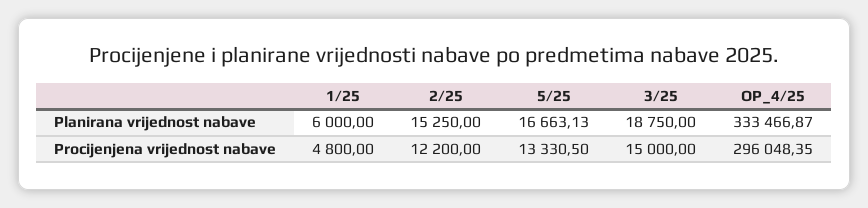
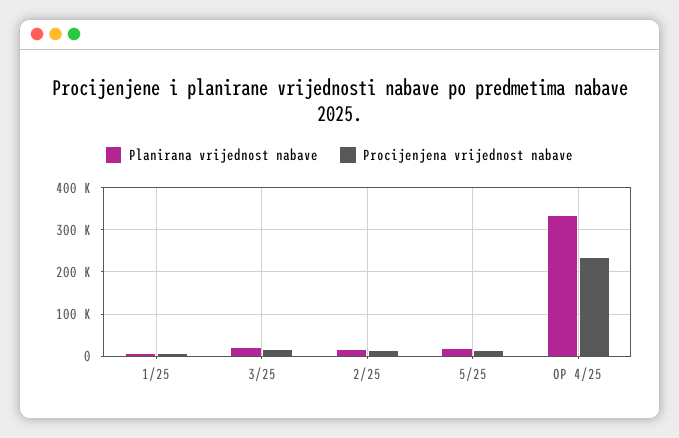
  {
    "Planirana vrijednost nabave": {
      "1/25": 6000,
      "2/25": 15250,
      "5/25": 16663.13,
      "3/25": 18750,
      "OP_4/25": 333466.87
    },
    "Procijenjena vrijednost nabave": {
      "1/25": 4800,
      "2/25": 12200,
      "5/25": 13330.5,
      "3/25": 15000,
-     "OP_4/25": 296048.35
+     "OP_4/25": 240000
    }
  }

